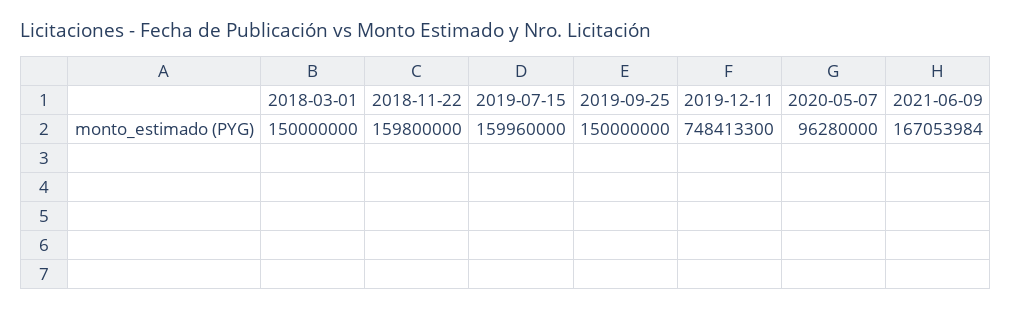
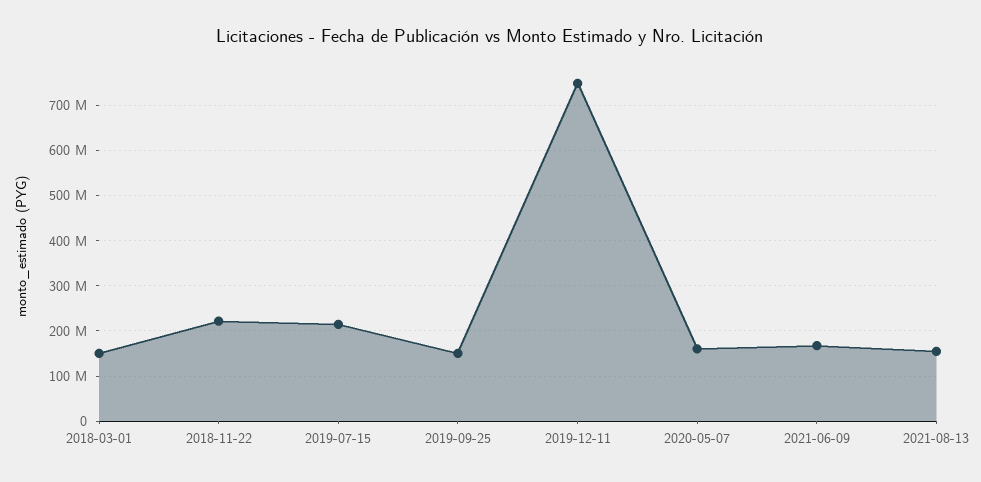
  {
    "2018-03-01": 150000000,
-   "2018-11-22": 159800000,
+   "2018-11-22": 220000000,
-   "2019-07-15": 159960000,
+   "2019-07-15": 220000000,
    "2019-09-25": 150000000,
    "2019-12-11": 748413300,
-   "2020-05-07": 96280000,
+   "2020-05-07": 160000000,
-   "2021-06-09": 167053984
+   "2021-06-09": 167053984,
+   "2021-08-13": 160000000
  }

